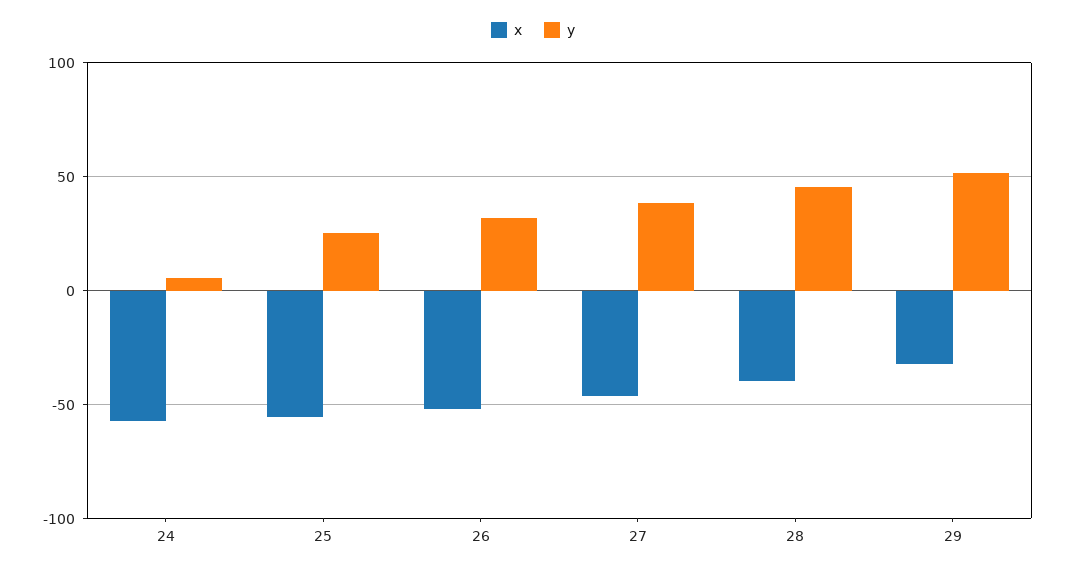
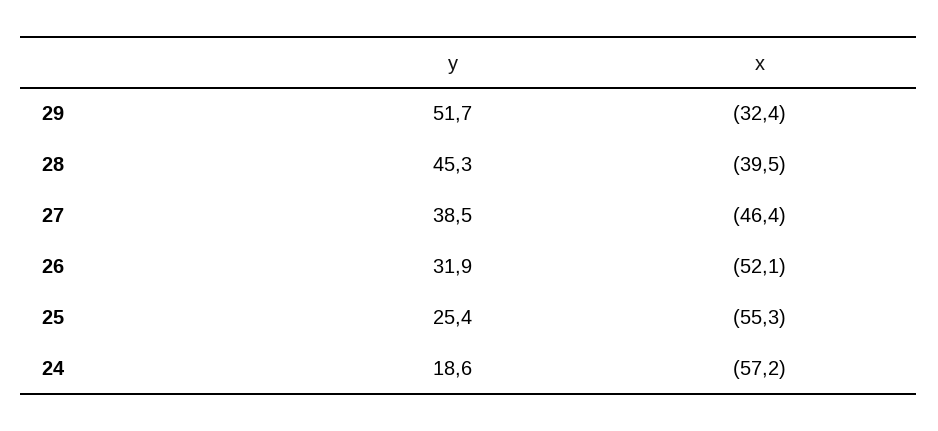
  {
    "x": {
      "24": -57.2,
      "25": -55.3,
      "26": -52.1,
      "27": -46.4,
      "28": -39.5,
      "29": -32.4
    },
    "y": {
-     "24": 5,
+     "24": 18.6,
      "25": 25.4,
      "26": 31.9,
      "27": 38.5,
      "28": 45.3,
      "29": 51.7
    }
  }

